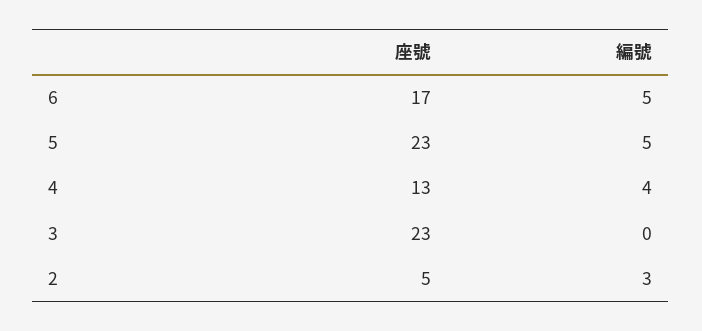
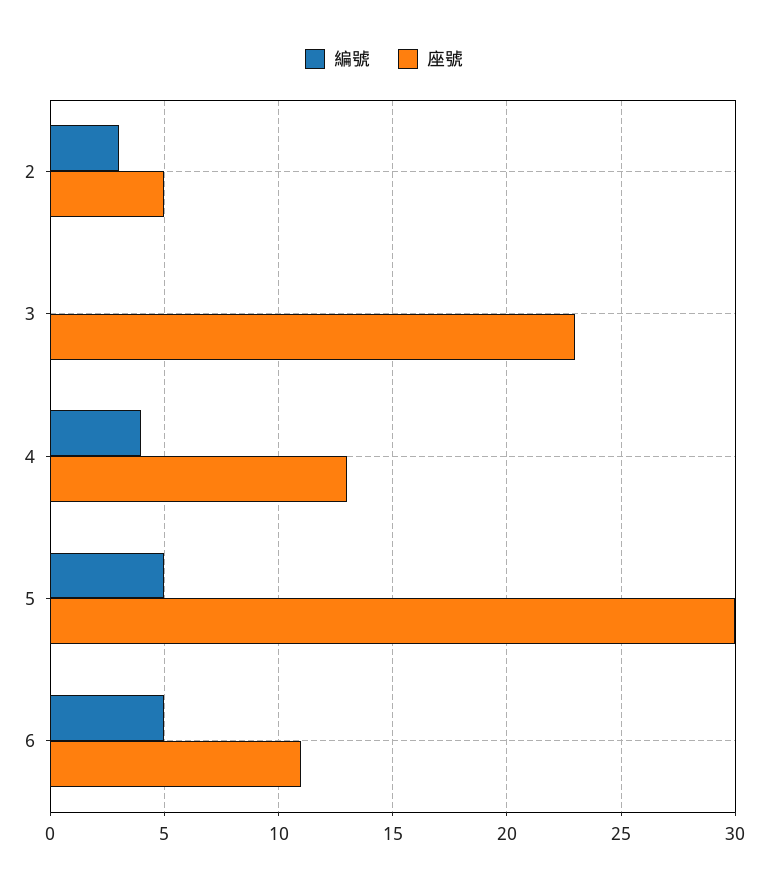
  {
    "座號": {
-     "6": 17,
+     "6": 11,
-     "5": 23,
+     "5": 30,
      "4": 13,
      "3": 23,
      "2": 5
    },
    "編號": {
      "6": 5,
      "5": 5,
      "4": 4,
      "3": 0,
      "2": 3
    }
  }

